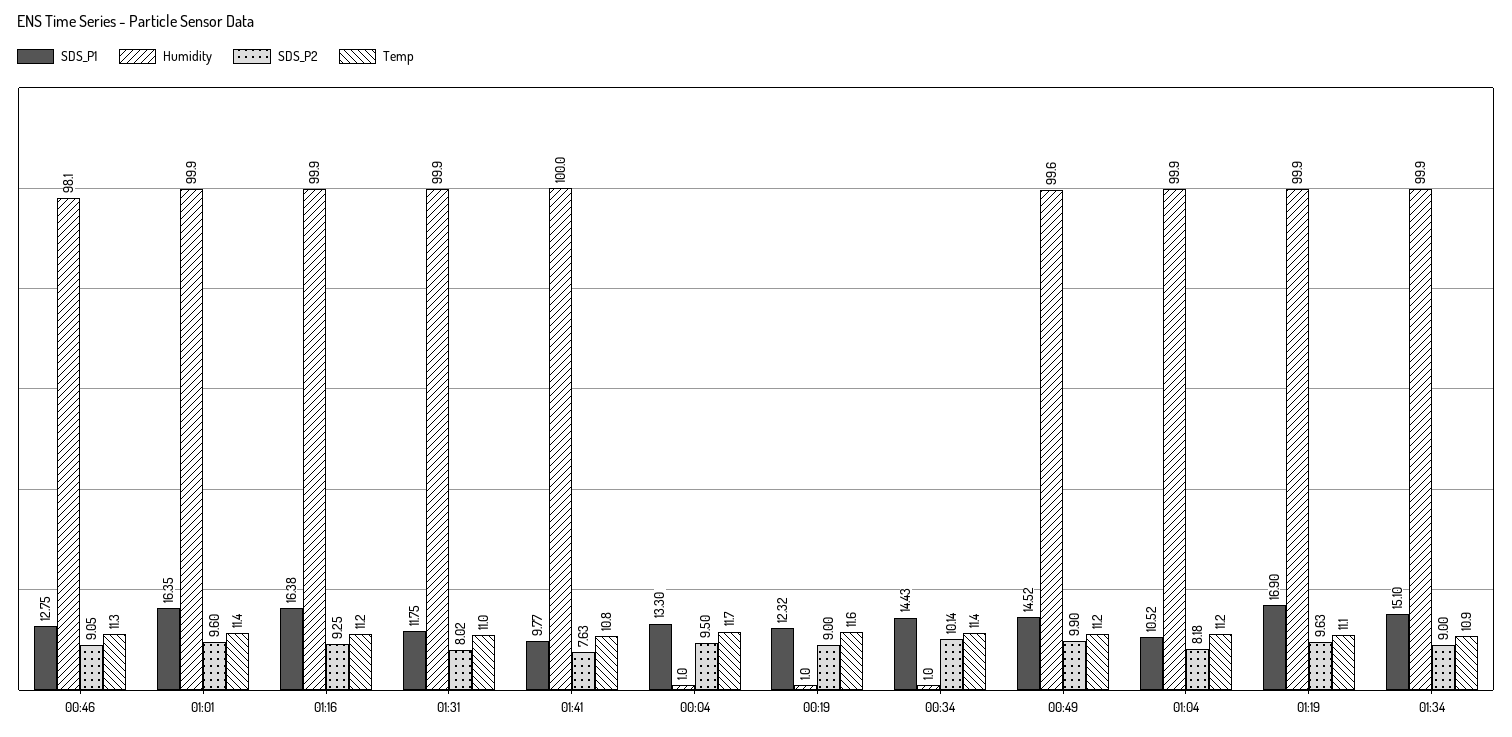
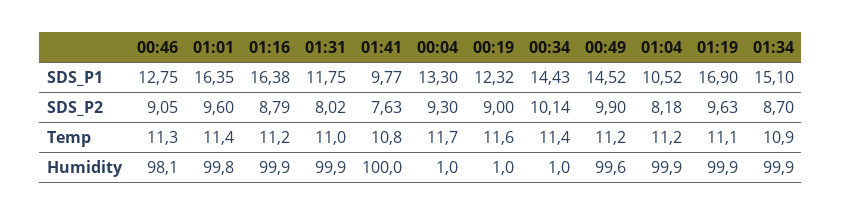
  {
    "SDS_P1": {
      "00:46": 12.75,
      "01:01": 16.35,
      "01:16": 16.38,
      "01:31": 11.75,
      "01:41": 9.77,
      "00:04": 13.3,
      "00:19": 12.32,
      "00:34": 14.43,
      "00:49": 14.52,
      "01:04": 10.52,
      "01:19": 16.9,
      "01:34": 15.1
    },
    "Humidity": {
      "00:46": 98.1,
-     "01:01": 99.9,
+     "01:01": 99.8,
      "01:16": 99.9,
      "01:31": 99.9,
      "01:41": 100,
      "00:04": 1,
      "00:19": 1,
      "00:34": 1,
      "00:49": 99.6,
      "01:04": 99.9,
      "01:19": 99.9,
      "01:34": 99.9
    },
    "SDS_P2": {
      "00:46": 9.05,
      "01:01": 9.6,
-     "01:16": 9.25,
+     "01:16": 8.79,
      "01:31": 8.02,
      "01:41": 7.63,
-     "00:04": 9.5,
+     "00:04": 9.3,
      "00:19": 9,
      "00:34": 10.14,
      "00:49": 9.9,
      "01:04": 8.18,
      "01:19": 9.63,
-     "01:34": 9
+     "01:34": 8.7
    },
    "Temp": {
      "00:46": 11.3,
      "01:01": 11.4,
      "01:16": 11.2,
      "01:31": 11,
      "01:41": 10.8,
      "00:04": 11.7,
      "00:19": 11.6,
      "00:34": 11.4,
      "00:49": 11.2,
      "01:04": 11.2,
      "01:19": 11.1,
      "01:34": 10.9
    }
  }

